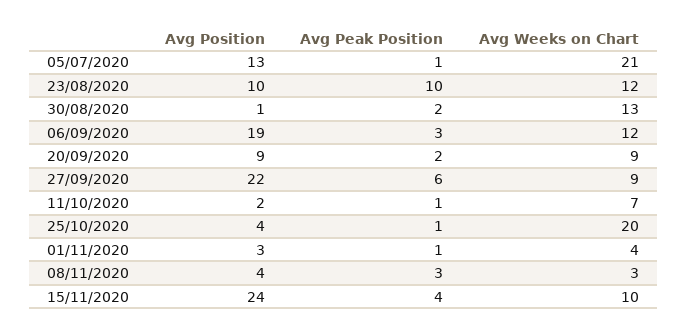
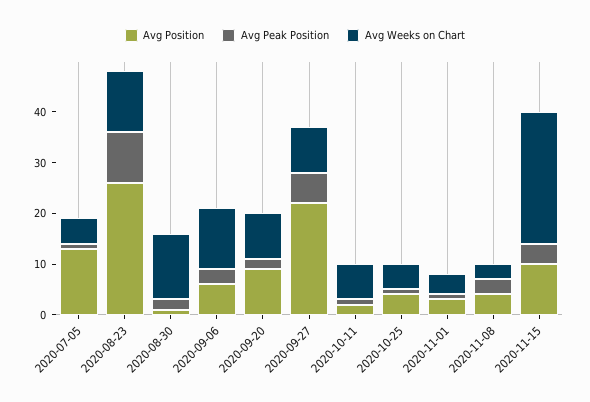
  {
    "Avg Position": {
      "05/07/2020": 13,
-     "23/08/2020": 10,
+     "23/08/2020": 25,
      "30/08/2020": 1,
-     "06/09/2020": 19,
+     "06/09/2020": 5,
      "20/09/2020": 9,
      "27/09/2020": 22,
      "11/10/2020": 2,
      "25/10/2020": 4,
      "01/11/2020": 3,
      "08/11/2020": 4,
-     "15/11/2020": 24
+     "15/11/2020": 10
    },
    "Avg Peak Position": {
      "05/07/2020": 1,
      "23/08/2020": 10,
      "30/08/2020": 2,
      "06/09/2020": 3,
      "20/09/2020": 2,
      "27/09/2020": 6,
      "11/10/2020": 1,
      "25/10/2020": 1,
      "01/11/2020": 1,
      "08/11/2020": 3,
      "15/11/2020": 4
    },
    "Avg Weeks on Chart": {
-     "05/07/2020": 21,
+     "05/07/2020": 5,
      "23/08/2020": 12,
      "30/08/2020": 13,
      "06/09/2020": 12,
      "20/09/2020": 9,
      "27/09/2020": 9,
      "11/10/2020": 7,
-     "25/10/2020": 20,
+     "25/10/2020": 5,
      "01/11/2020": 4,
      "08/11/2020": 3,
-     "15/11/2020": 10
+     "15/11/2020": 25
    }
  }

